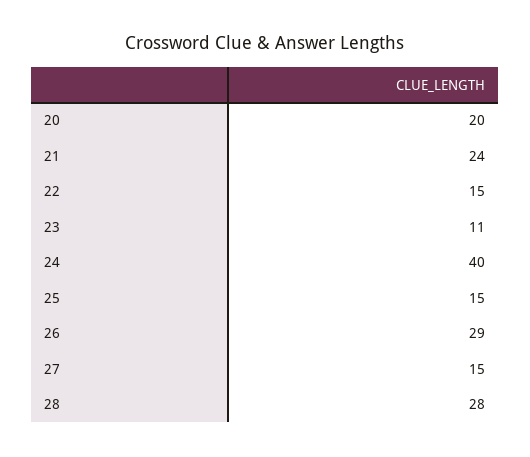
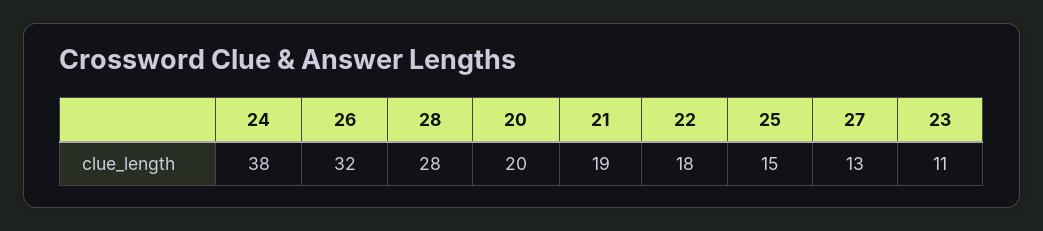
  {
    "20": 20,
-   "21": 24,
+   "21": 19,
-   "22": 15,
+   "22": 18,
    "23": 11,
-   "24": 40,
+   "24": 38,
    "25": 15,
-   "26": 29,
+   "26": 32,
-   "27": 15,
+   "27": 13,
    "28": 28
  }

